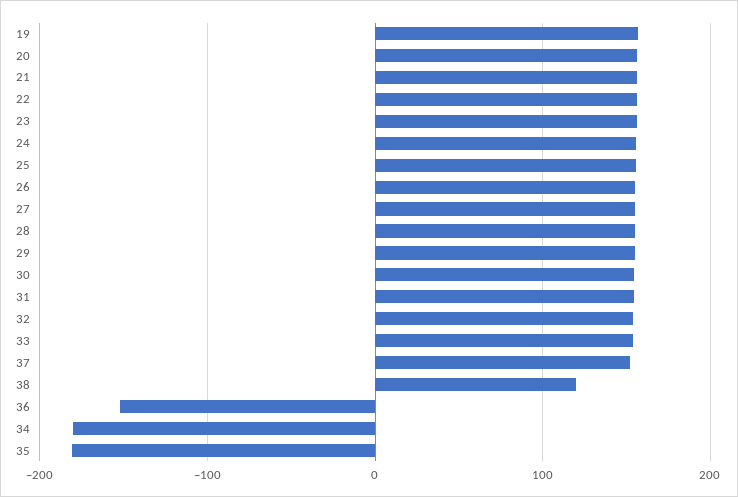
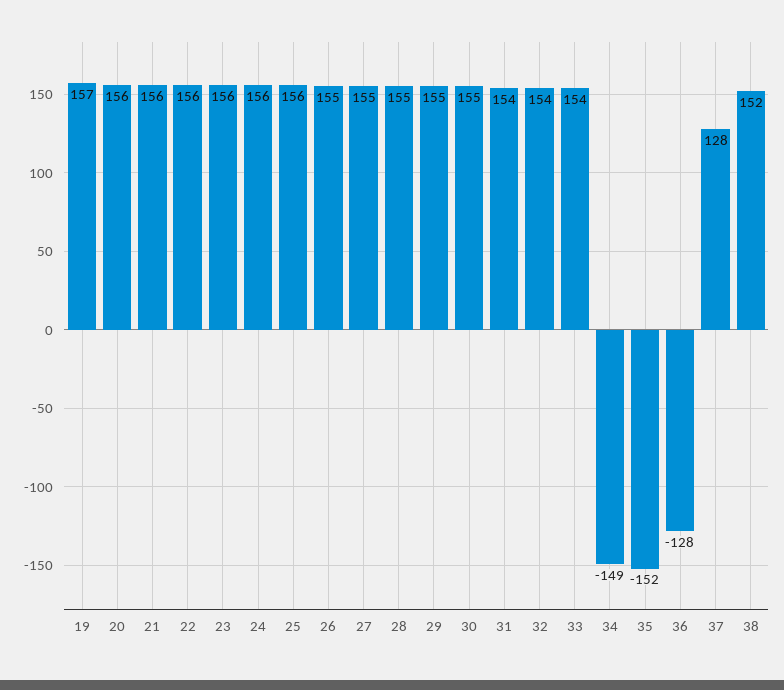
  {
    "19": 157,
    "20": 156,
    "21": 156,
    "22": 156,
    "23": 156,
    "24": 156,
    "25": 156,
    "26": 155,
    "27": 155,
    "28": 155,
    "29": 155,
    "30": 155,
    "31": 154,
    "32": 154,
    "33": 154,
-   "37": 150,
+   "37": 128,
-   "38": 120,
+   "38": 152,
-   "36": -150,
+   "36": -128,
-   "34": -180,
+   "34": -149,
-   "35": -180
+   "35": -152
  }

